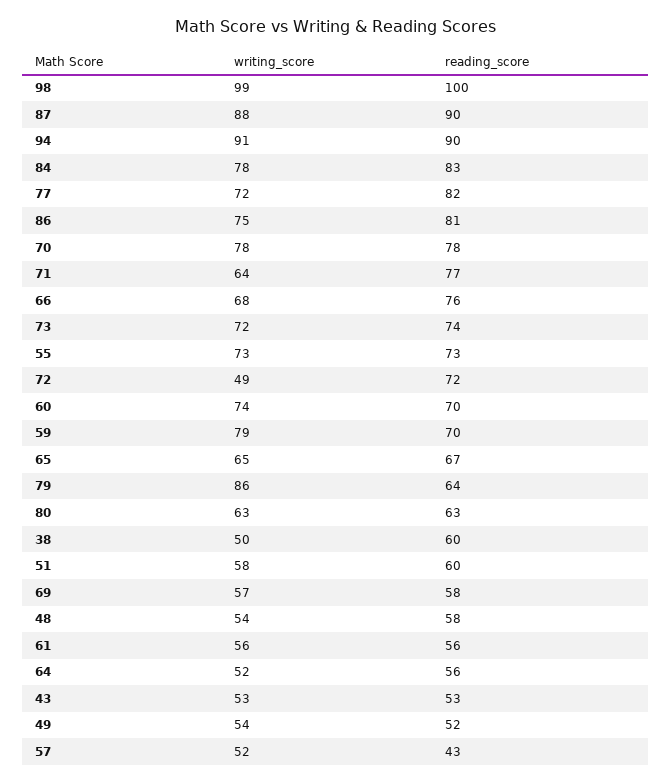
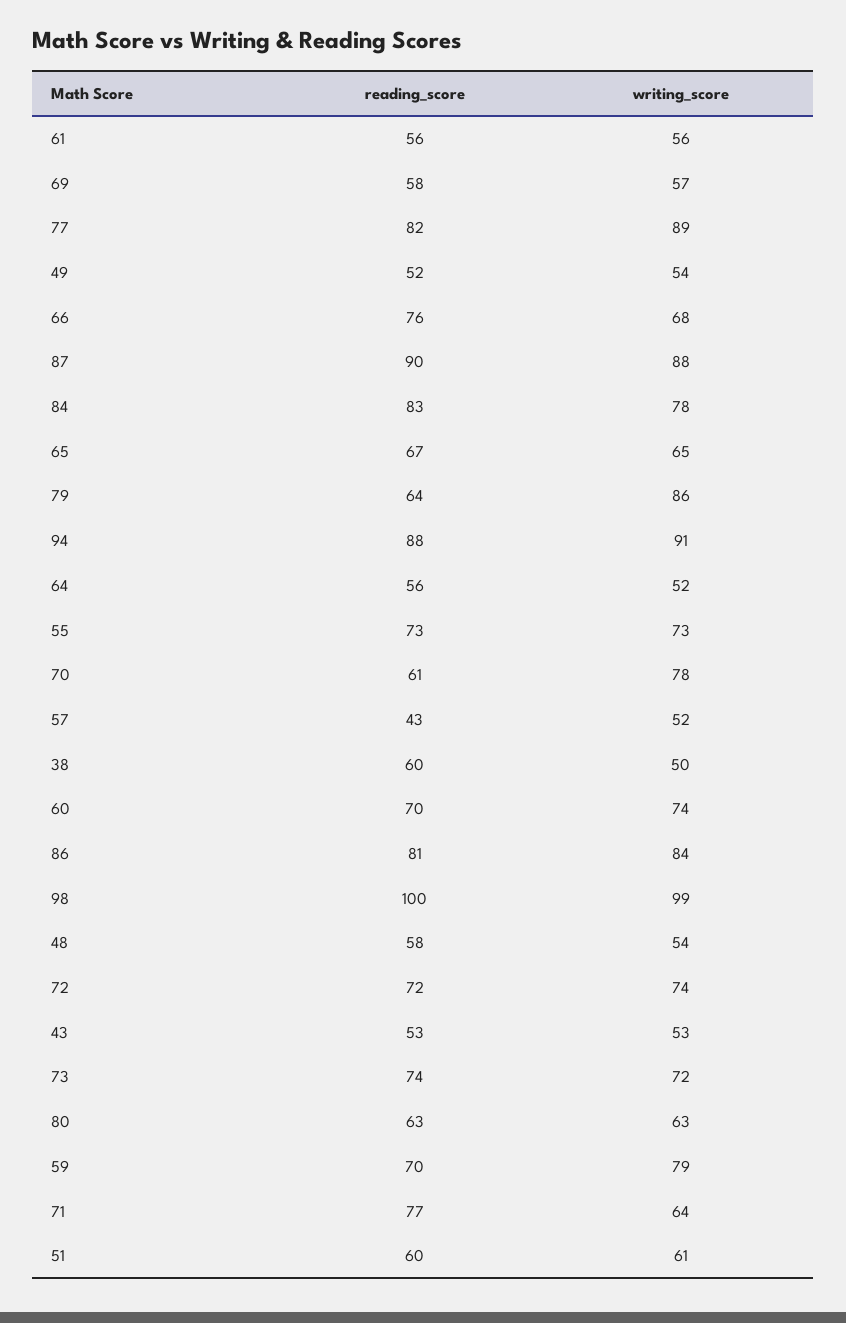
  {
    "writing_score": {
      "98": 99,
      "87": 88,
      "94": 91,
      "84": 78,
-     "77": 72,
+     "77": 89,
-     "86": 75,
+     "86": 84,
      "70": 78,
      "71": 64,
      "66": 68,
      "73": 72,
      "55": 73,
-     "72": 49,
+     "72": 74,
      "60": 74,
      "59": 79,
      "65": 65,
      "79": 86,
      "80": 63,
      "38": 50,
-     "51": 58,
+     "51": 61,
      "69": 57,
      "48": 54,
      "61": 56,
      "64": 52,
      "43": 53,
      "49": 54,
      "57": 52
    },
    "reading_score": {
      "98": 100,
      "87": 90,
-     "94": 90,
+     "94": 88,
      "84": 83,
      "77": 82,
      "86": 81,
-     "70": 78,
+     "70": 61,
      "71": 77,
      "66": 76,
      "73": 74,
      "55": 73,
      "72": 72,
      "60": 70,
      "59": 70,
      "65": 67,
      "79": 64,
      "80": 63,
      "38": 60,
      "51": 60,
      "69": 58,
      "48": 58,
      "61": 56,
      "64": 56,
      "43": 53,
      "49": 52,
      "57": 43
    }
  }

